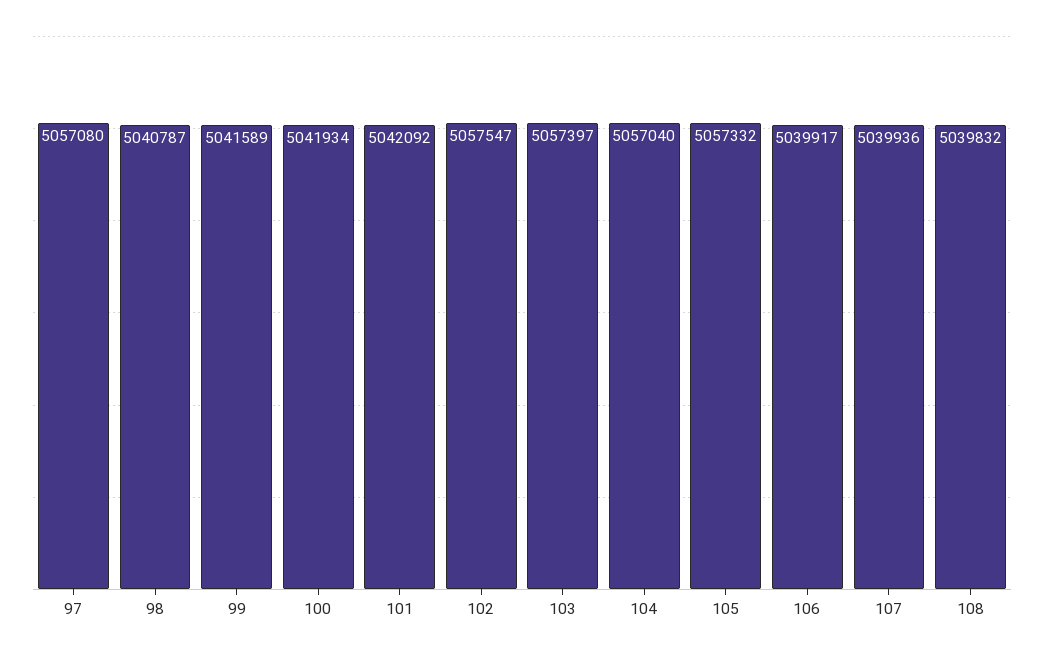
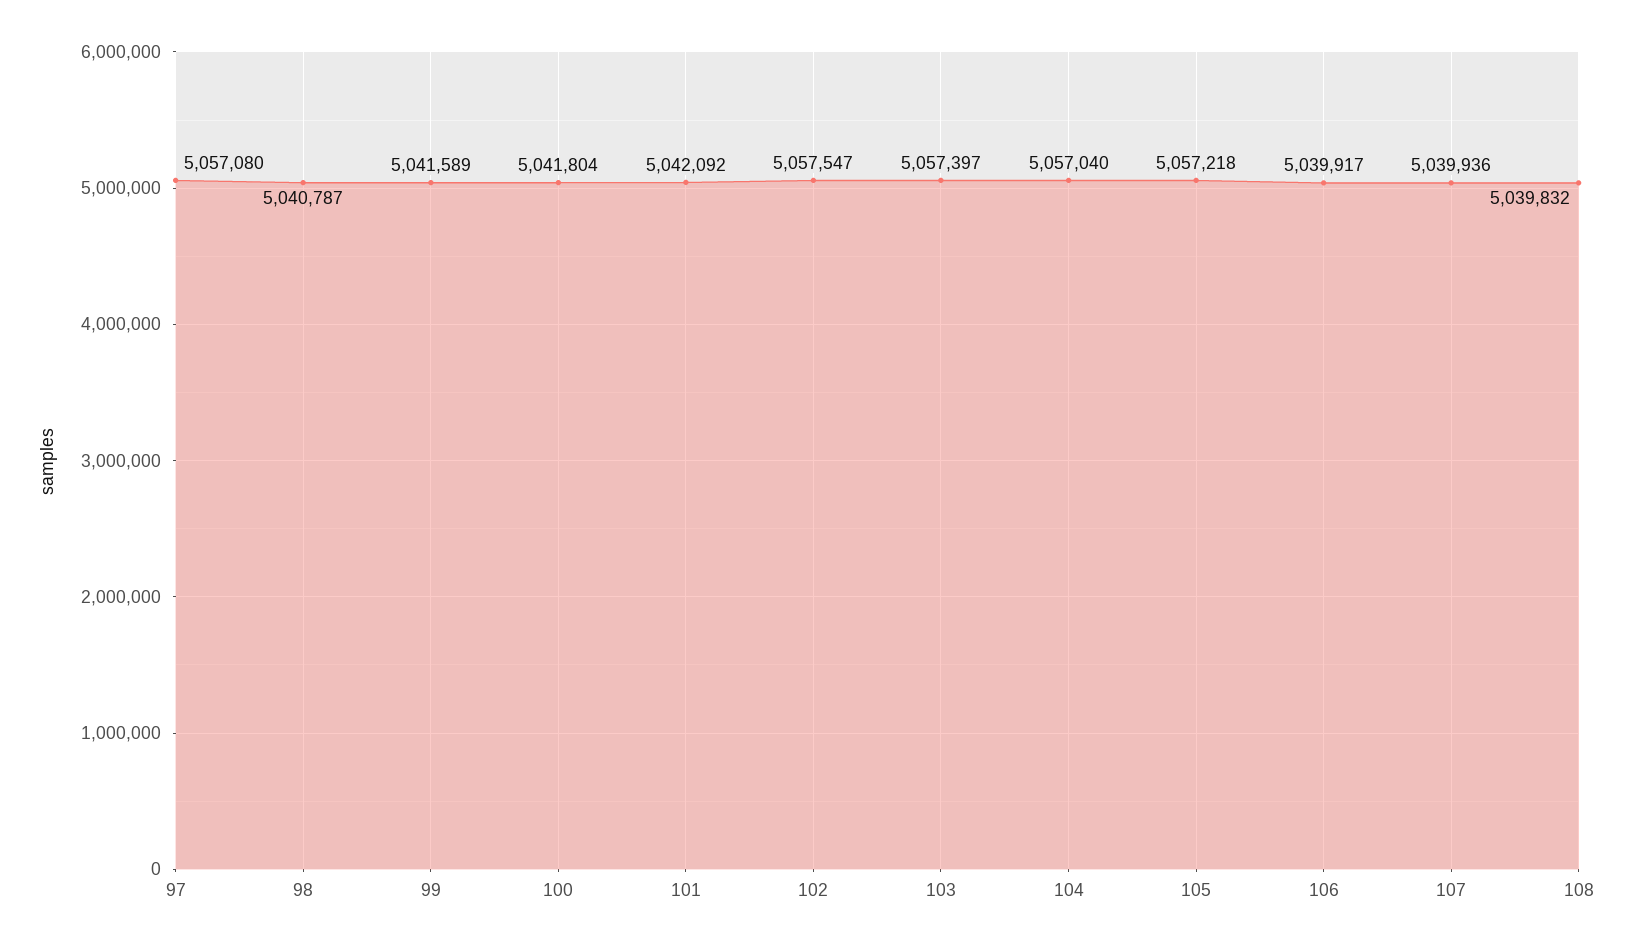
  {
    "97": 5057080,
    "98": 5040787,
    "99": 5041589,
-   "100": 5041934,
+   "100": 5041804,
    "101": 5042092,
    "102": 5057547,
    "103": 5057397,
    "104": 5057040,
-   "105": 5057332,
+   "105": 5057218,
    "106": 5039917,
    "107": 5039936,
    "108": 5039832
  }

